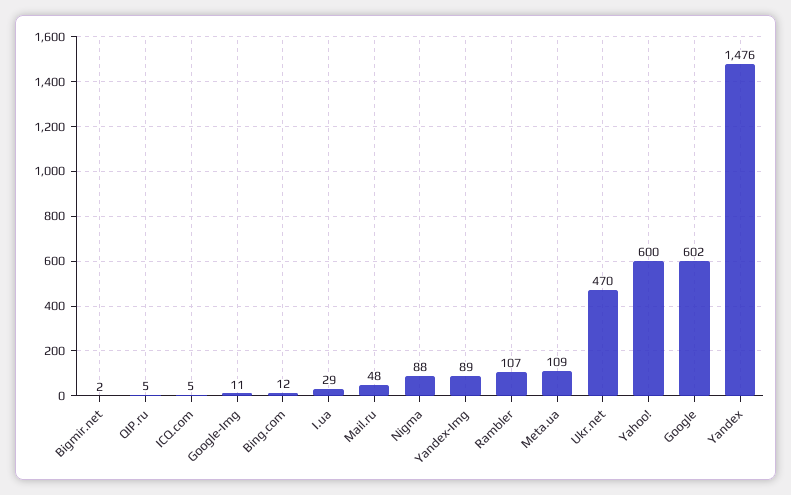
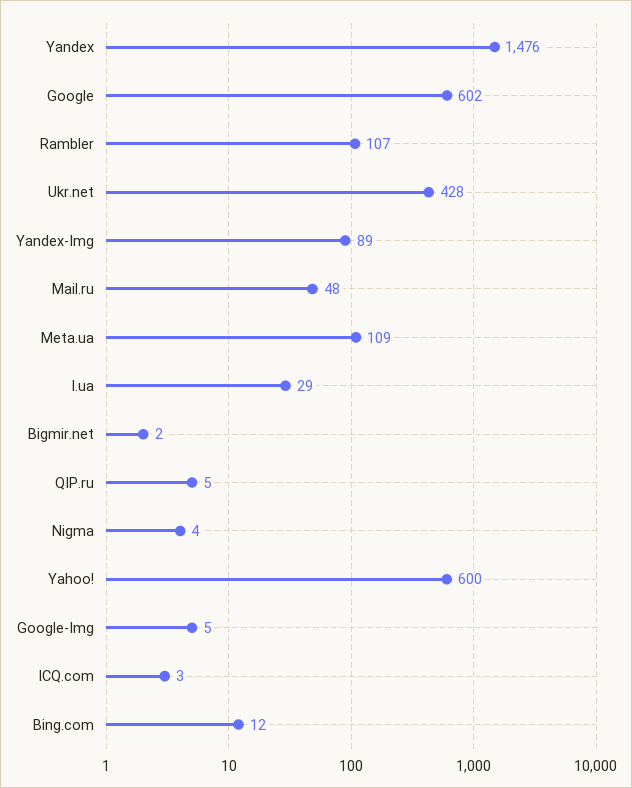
  {
    "Bigmir.net": 2,
    "QIP.ru": 5,
-   "ICQ.com": 5,
+   "ICQ.com": 3,
-   "Google-Img": 11,
+   "Google-Img": 5,
    "Bing.com": 12,
    "I.ua": 29,
    "Mail.ru": 48,
-   "Nigma": 88,
+   "Nigma": 4,
    "Yandex-Img": 89,
    "Rambler": 107,
    "Meta.ua": 109,
-   "Ukr.net": 470,
+   "Ukr.net": 428,
    "Yahoo!": 600,
    "Google": 602,
    "Yandex": 1476
  }

